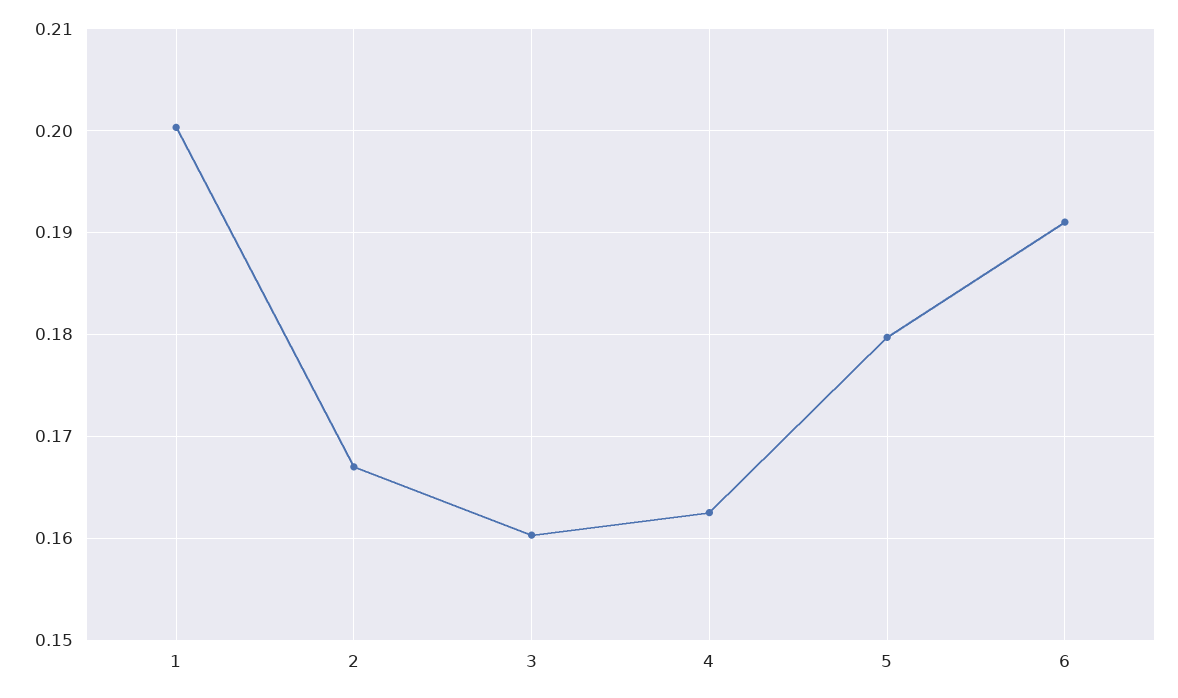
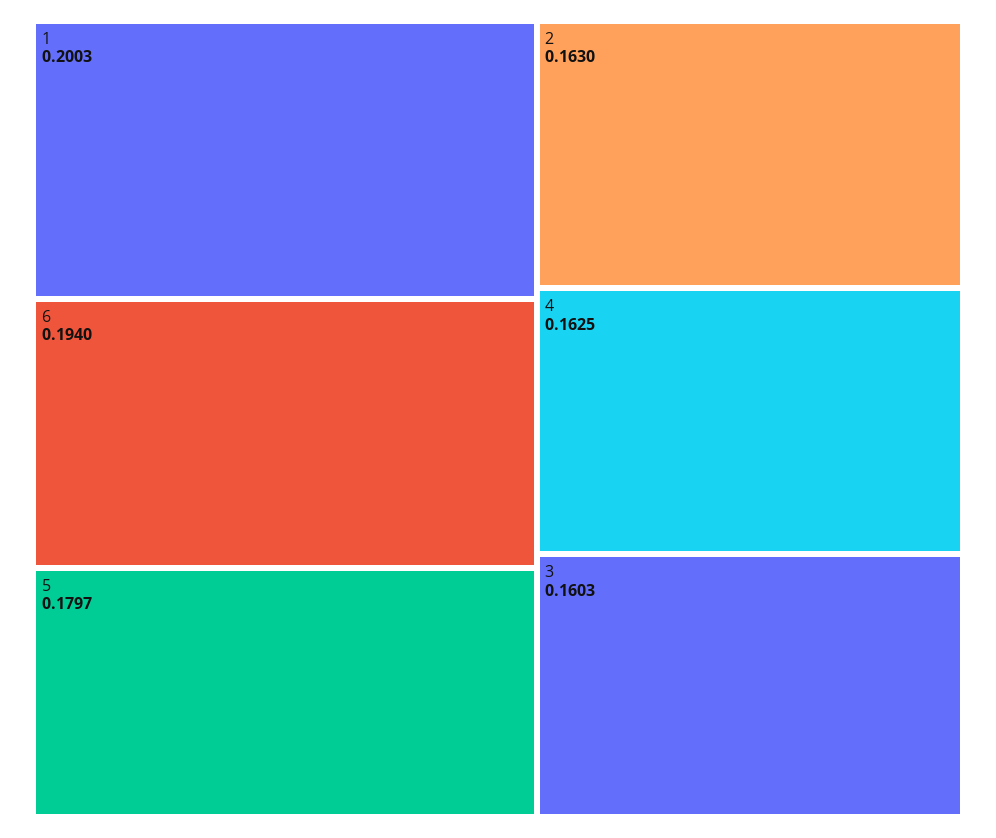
  {
    "1": 0.2003,
-   "2": 0.167,
+   "2": 0.163,
    "3": 0.1603,
    "4": 0.1625,
    "5": 0.1797,
-   "6": 0.191
+   "6": 0.194
  }

